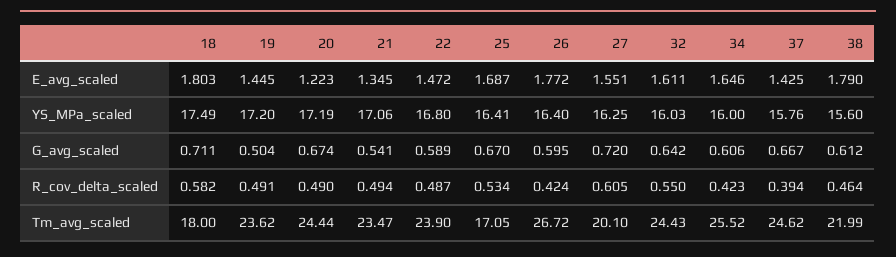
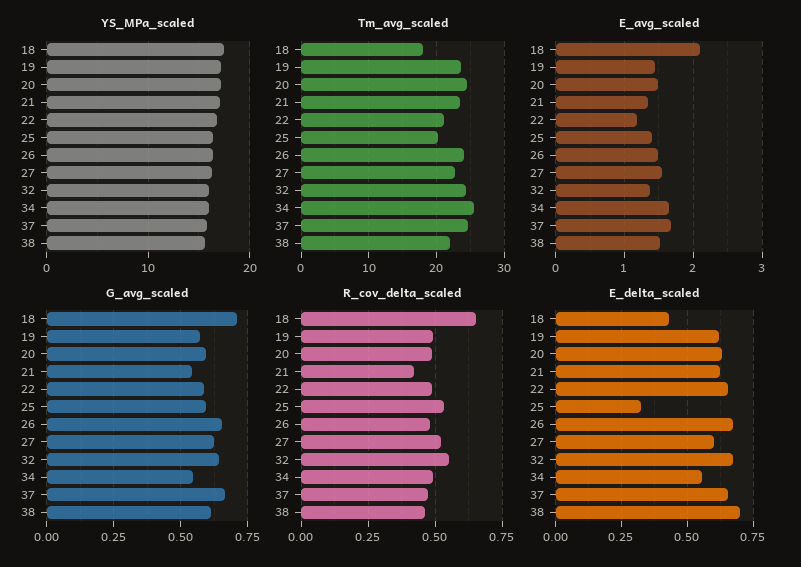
  {
    "E_avg_scaled": {
-     "18": 1.803,
+     "18": 2.1,
      "19": 1.445,
-     "20": 1.223,
+     "20": 1.5,
      "21": 1.345,
-     "22": 1.472,
+     "22": 1.2,
-     "25": 1.687,
+     "25": 1.4,
-     "26": 1.772,
+     "26": 1.5,
      "27": 1.551,
-     "32": 1.611,
+     "32": 1.4,
      "34": 1.646,
-     "37": 1.425,
+     "37": 1.7,
-     "38": 1.79
+     "38": 1.5
    },
    "YS_MPa_scaled": {
      "18": 17.49,
      "19": 17.2,
      "20": 17.19,
      "21": 17.06,
      "22": 16.8,
      "25": 16.41,
      "26": 16.4,
      "27": 16.25,
      "32": 16.03,
      "34": 16,
      "37": 15.76,
      "38": 15.6
    },
    "G_avg_scaled": {
      "18": 0.711,
-     "19": 0.504,
+     "19": 0.575,
-     "20": 0.674,
+     "20": 0.6,
      "21": 0.541,
      "22": 0.589,
-     "25": 0.67,
+     "25": 0.6,
-     "26": 0.595,
+     "26": 0.65,
-     "27": 0.72,
+     "27": 0.625,
      "32": 0.642,
-     "34": 0.606,
+     "34": 0.55,
      "37": 0.667,
      "38": 0.612
    },
    "R_cov_delta_scaled": {
-     "18": 0.582,
+     "18": 0.65,
      "19": 0.491,
      "20": 0.49,
-     "21": 0.494,
+     "21": 0.425,
      "22": 0.487,
      "25": 0.534,
-     "26": 0.424,
+     "26": 0.475,
-     "27": 0.605,
+     "27": 0.525,
      "32": 0.55,
-     "34": 0.423,
+     "34": 0.5,
-     "37": 0.394,
+     "37": 0.475,
      "38": 0.464
    },
    "Tm_avg_scaled": {
      "18": 18,
      "19": 23.62,
      "20": 24.44,
      "21": 23.47,
-     "22": 23.9,
+     "22": 21,
-     "25": 17.05,
+     "25": 20,
-     "26": 26.72,
+     "26": 24,
-     "27": 20.1,
+     "27": 23,
      "32": 24.43,
      "34": 25.52,
      "37": 24.62,
      "38": 21.99
-   }
+   },
+   "E_delta_scaled": {
+     "18": 0.425,
+     "19": 0.625,
+     "20": 0.625,
+     "21": 0.625,
+     "22": 0.65,
+     "25": 0.325,
+     "26": 0.675,
+     "27": 0.6,
+     "32": 0.675,
+     "34": 0.55,
+     "37": 0.65,
+     "38": 0.7
+   }
  }

